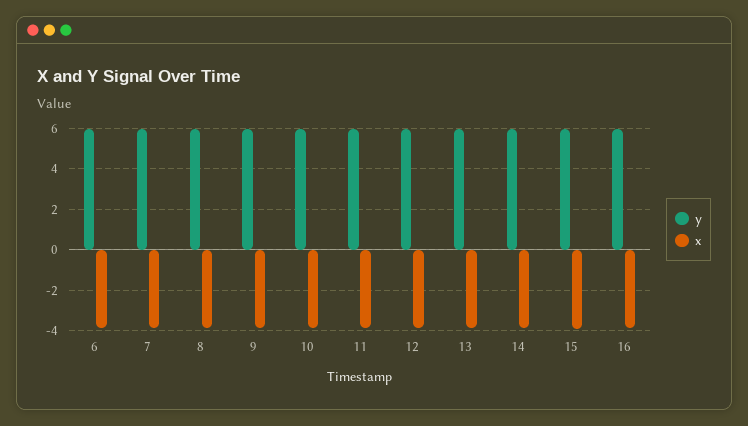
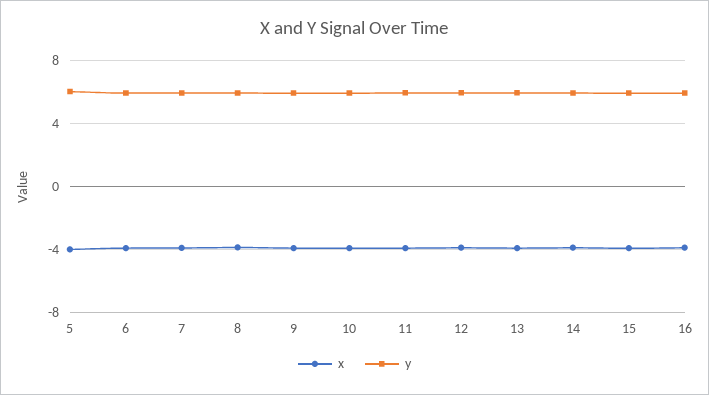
  {
    "y": {
      "6": 6,
      "7": 6,
      "8": 6,
      "9": 6,
      "10": 6,
      "11": 6,
      "12": 6,
      "13": 6,
      "14": 6,
      "15": 6,
-     "16": 6
+     "16": 6,
+     "5": 6
    },
    "x": {
      "6": -4,
      "7": -4,
      "8": -4,
      "9": -4,
      "10": -4,
      "11": -4,
      "12": -4,
      "13": -4,
      "14": -4,
      "15": -4,
-     "16": -4
+     "16": -4,
+     "5": -4
    }
  }

